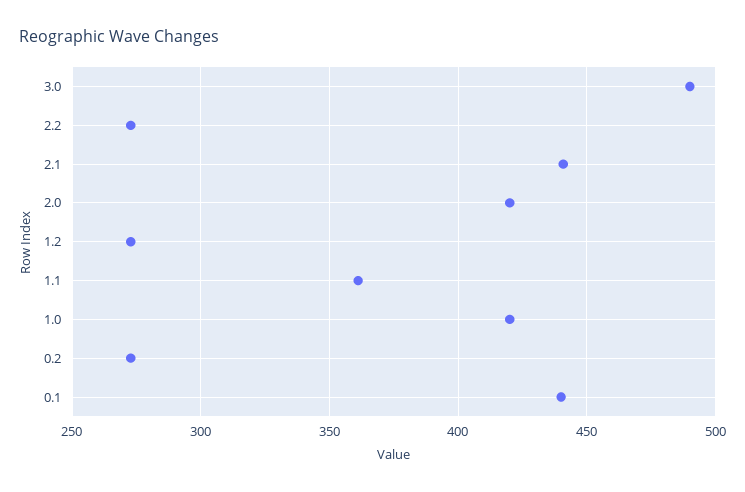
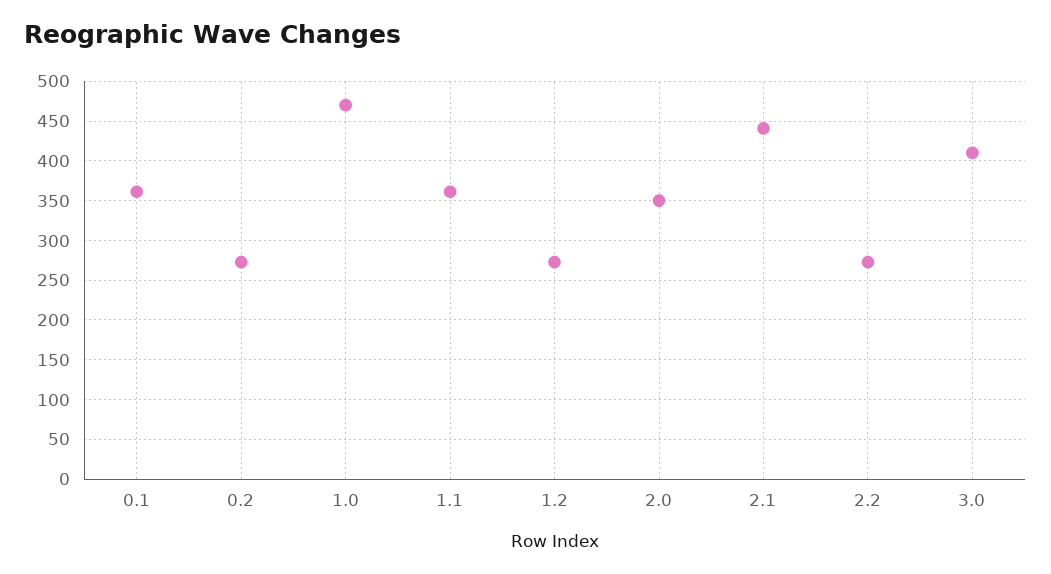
  {
-   "3.0": 490,
+   "3.0": 410,
    "2.2": 275,
    "2.1": 440,
-   "2.0": 420,
+   "2.0": 350,
    "1.2": 275,
    "1.1": 360,
-   "1.0": 420,
+   "1.0": 470,
    "0.2": 275,
-   "0.1": 440
+   "0.1": 360
  }

